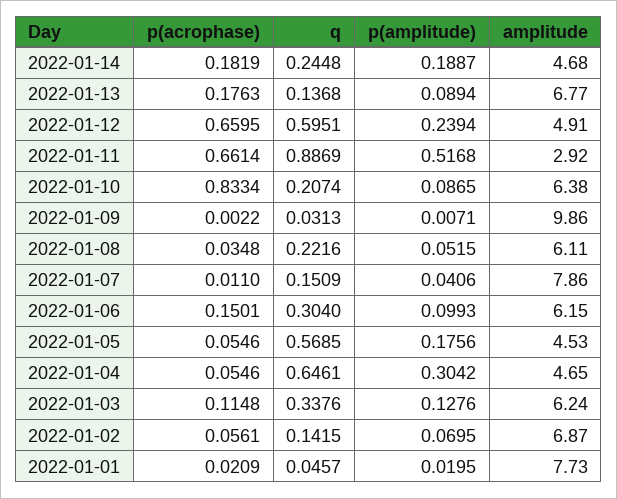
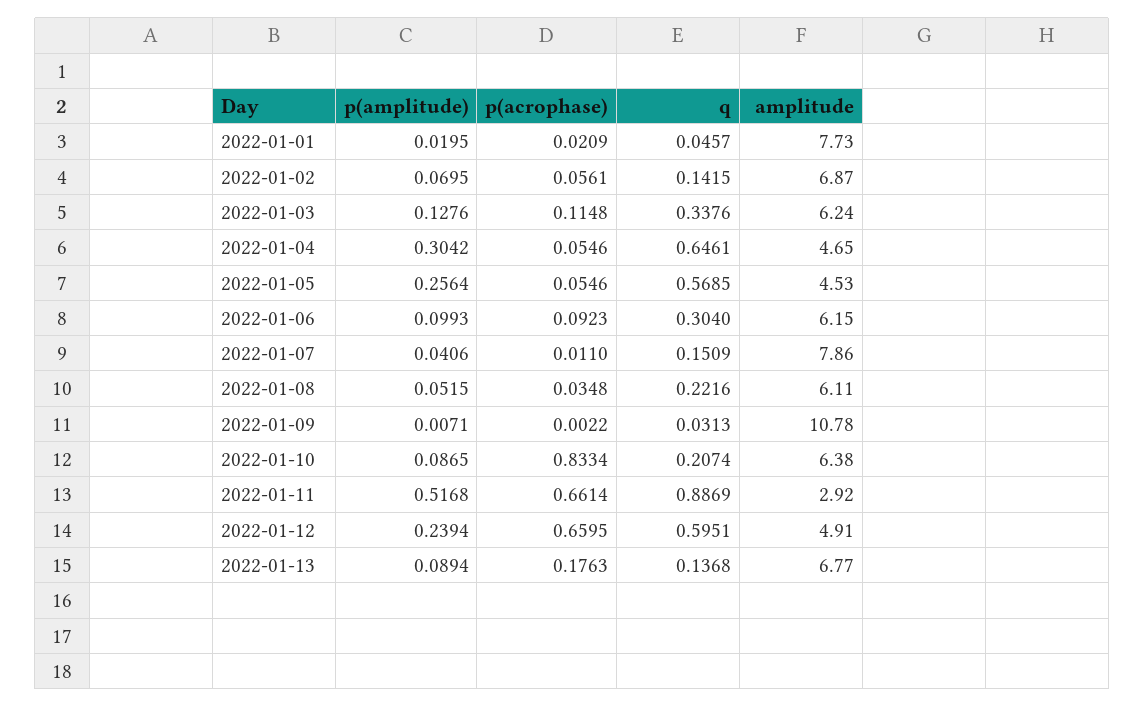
  {
    "p(acrophase)": {
-     "2022-01-14": 0.1819,
      "2022-01-13": 0.1763,
      "2022-01-12": 0.6595,
      "2022-01-11": 0.6614,
      "2022-01-10": 0.8334,
      "2022-01-09": 0.0022,
      "2022-01-08": 0.0348,
      "2022-01-07": 0.011,
-     "2022-01-06": 0.1501,
+     "2022-01-06": 0.0923,
      "2022-01-05": 0.0546,
      "2022-01-04": 0.0546,
      "2022-01-03": 0.1148,
      "2022-01-02": 0.0561,
      "2022-01-01": 0.0209
    },
    "q": {
-     "2022-01-14": 0.2448,
      "2022-01-13": 0.1368,
      "2022-01-12": 0.5951,
      "2022-01-11": 0.8869,
      "2022-01-10": 0.2074,
      "2022-01-09": 0.0313,
      "2022-01-08": 0.2216,
      "2022-01-07": 0.1509,
      "2022-01-06": 0.304,
      "2022-01-05": 0.5685,
      "2022-01-04": 0.6461,
      "2022-01-03": 0.3376,
      "2022-01-02": 0.1415,
      "2022-01-01": 0.0457
    },
    "p(amplitude)": {
-     "2022-01-14": 0.1887,
      "2022-01-13": 0.0894,
      "2022-01-12": 0.2394,
      "2022-01-11": 0.5168,
      "2022-01-10": 0.0865,
      "2022-01-09": 0.0071,
      "2022-01-08": 0.0515,
      "2022-01-07": 0.0406,
      "2022-01-06": 0.0993,
-     "2022-01-05": 0.1756,
+     "2022-01-05": 0.2564,
      "2022-01-04": 0.3042,
      "2022-01-03": 0.1276,
      "2022-01-02": 0.0695,
      "2022-01-01": 0.0195
    },
    "amplitude": {
-     "2022-01-14": 4.68,
      "2022-01-13": 6.77,
      "2022-01-12": 4.91,
      "2022-01-11": 2.92,
      "2022-01-10": 6.38,
-     "2022-01-09": 9.86,
+     "2022-01-09": 10.78,
      "2022-01-08": 6.11,
      "2022-01-07": 7.86,
      "2022-01-06": 6.15,
      "2022-01-05": 4.53,
      "2022-01-04": 4.65,
      "2022-01-03": 6.24,
      "2022-01-02": 6.87,
      "2022-01-01": 7.73
    }
  }

